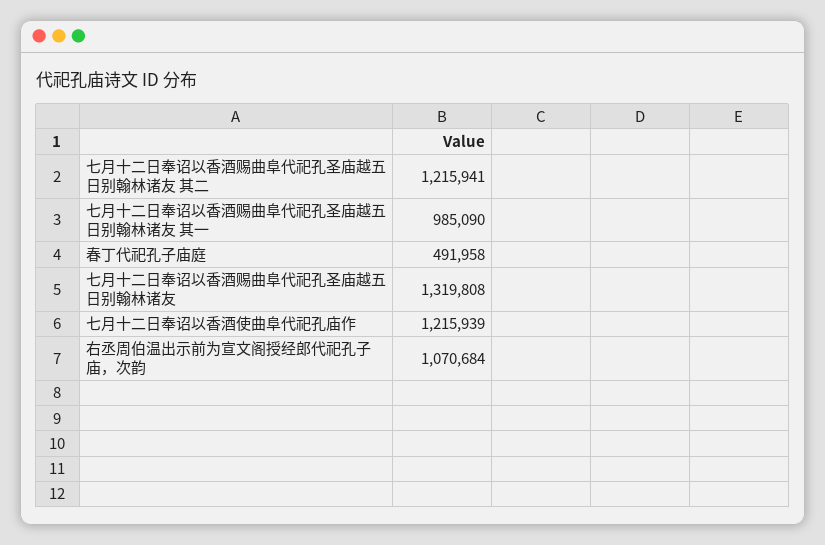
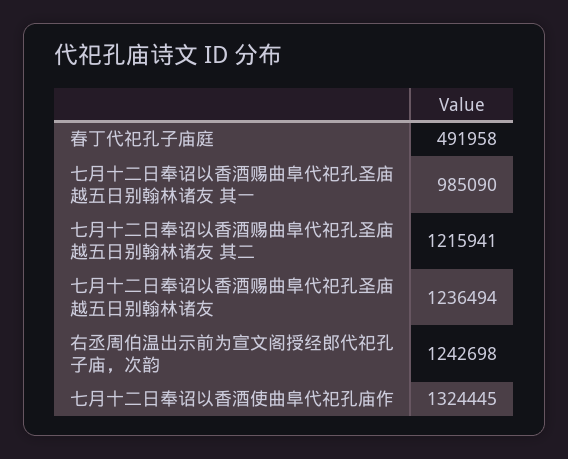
  {
    "七月十二日奉诏以香酒赐曲阜代祀孔圣庙越五日别翰林诸友 其二": 1215941,
    "七月十二日奉诏以香酒赐曲阜代祀孔圣庙越五日别翰林诸友 其一": 985090,
    "春丁代祀孔子庙庭": 491958,
-   "七月十二日奉诏以香酒赐曲阜代祀孔圣庙越五日别翰林诸友": 1319808,
+   "七月十二日奉诏以香酒赐曲阜代祀孔圣庙越五日别翰林诸友": 1236494,
-   "七月十二日奉诏以香酒使曲阜代祀孔庙作": 1215939,
+   "七月十二日奉诏以香酒使曲阜代祀孔庙作": 1324445,
-   "右丞周伯温出示前为宣文阁授经郎代祀孔子庙，次韵": 1070684
+   "右丞周伯温出示前为宣文阁授经郎代祀孔子庙，次韵": 1242698
  }

